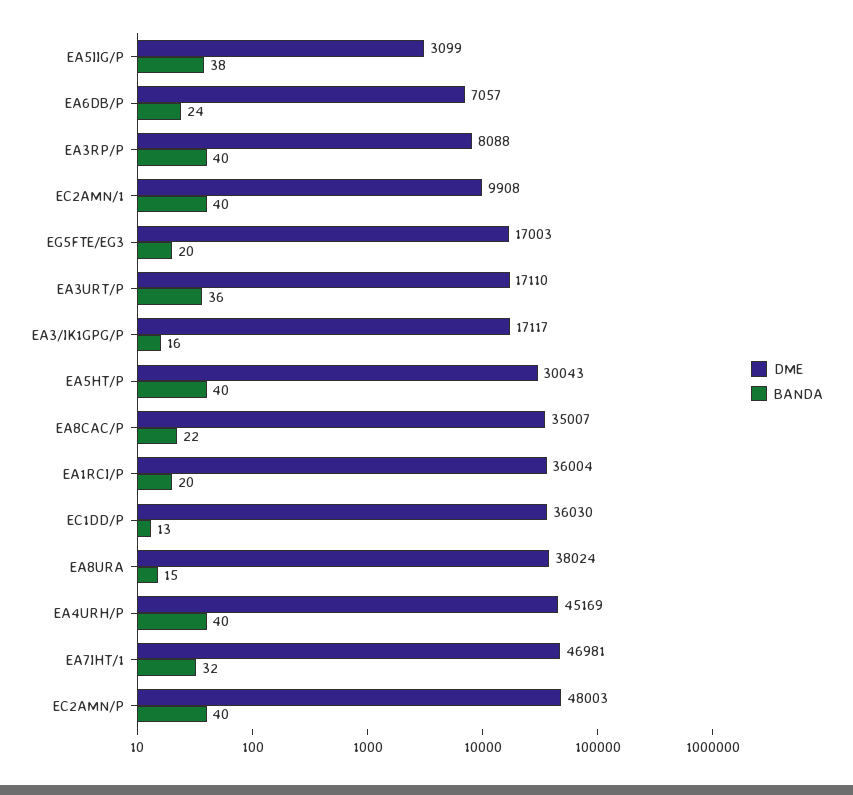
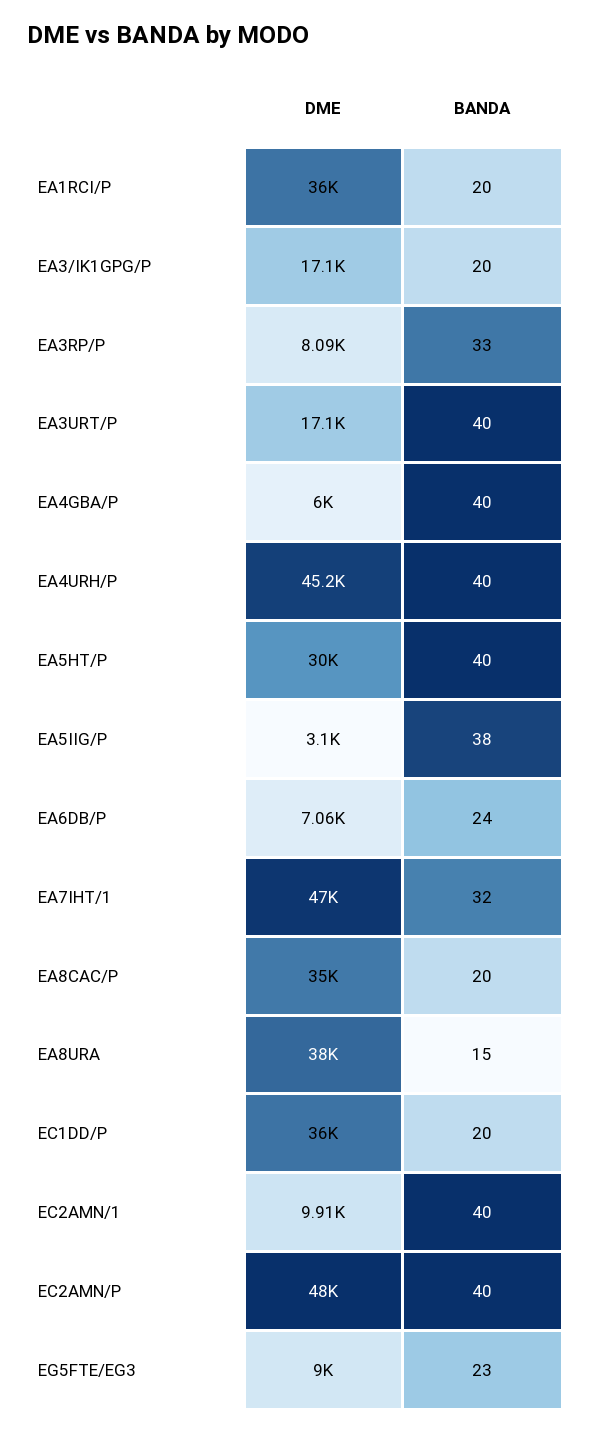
  {
    "DME": {
      "EA5IIG/P": 3099,
      "EA6DB/P": 7057,
      "EA3RP/P": 8088,
      "EC2AMN/1": 9908,
-     "EG5FTE/EG3": 17003,
+     "EG5FTE/EG3": 9000,
      "EA3URT/P": 17110,
      "EA3/IK1GPG/P": 17117,
      "EA5HT/P": 30043,
      "EA8CAC/P": 35007,
      "EA1RCI/P": 36004,
      "EC1DD/P": 36030,
      "EA8URA": 38024,
      "EA4URH/P": 45169,
      "EA7IHT/1": 46981,
-     "EC2AMN/P": 48003
+     "EC2AMN/P": 48003,
+     "EA4GBA/P": 6000
    },
    "BANDA": {
      "EA5IIG/P": 38,
      "EA6DB/P": 24,
-     "EA3RP/P": 40,
+     "EA3RP/P": 33,
      "EC2AMN/1": 40,
-     "EG5FTE/EG3": 20,
+     "EG5FTE/EG3": 23,
-     "EA3URT/P": 36,
+     "EA3URT/P": 40,
-     "EA3/IK1GPG/P": 16,
+     "EA3/IK1GPG/P": 20,
      "EA5HT/P": 40,
-     "EA8CAC/P": 22,
+     "EA8CAC/P": 20,
      "EA1RCI/P": 20,
-     "EC1DD/P": 13,
+     "EC1DD/P": 20,
      "EA8URA": 15,
      "EA4URH/P": 40,
      "EA7IHT/1": 32,
-     "EC2AMN/P": 40
+     "EC2AMN/P": 40,
+     "EA4GBA/P": 40
    }
  }

